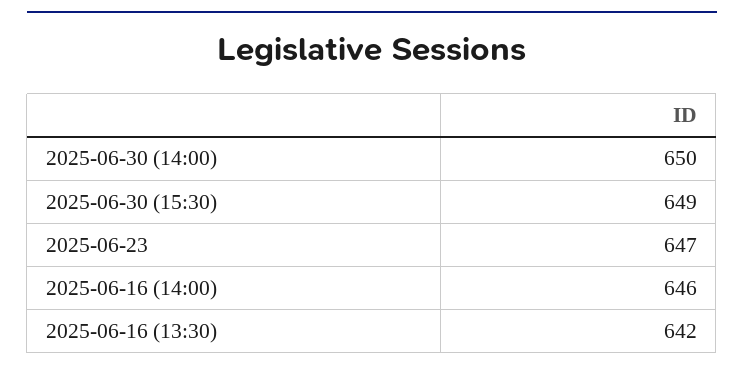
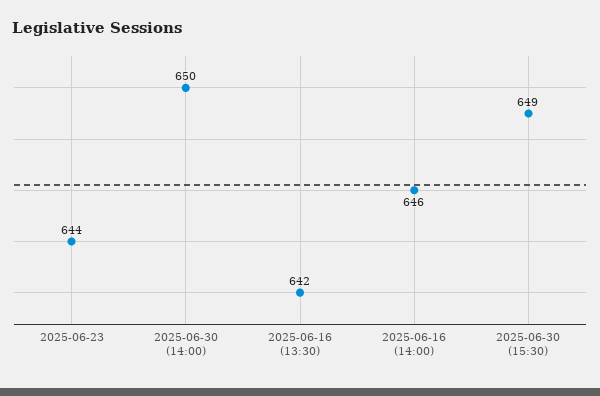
  {
    "2025-06-30 (14:00)": 650,
    "2025-06-30 (15:30)": 649,
-   "2025-06-23": 647,
+   "2025-06-23": 644,
    "2025-06-16 (14:00)": 646,
    "2025-06-16 (13:30)": 642
  }

